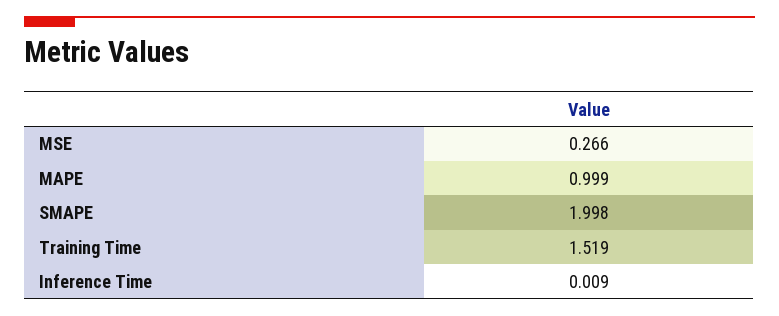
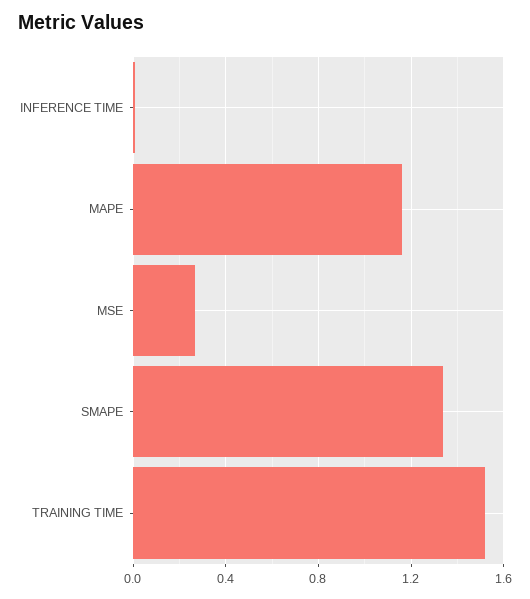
  {
    "MSE": 0.266,
-   "MAPE": 0.999,
+   "MAPE": 1.15,
-   "SMAPE": 1.998,
+   "SMAPE": 1.35,
    "Training Time": 1.519,
    "Inference Time": 0.009
  }

